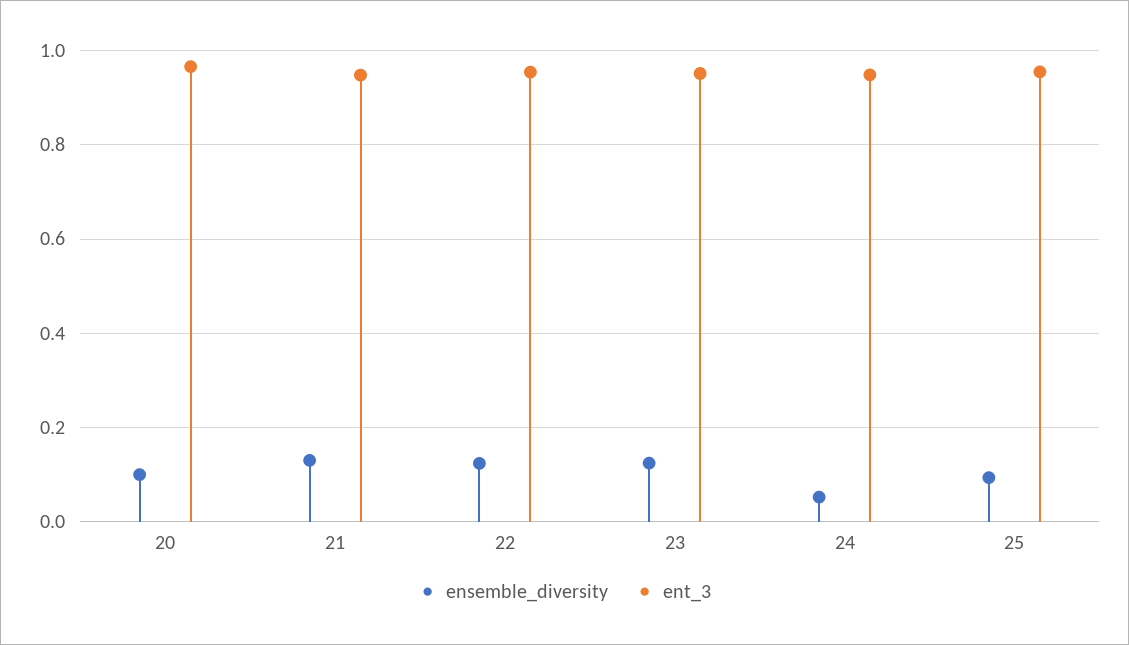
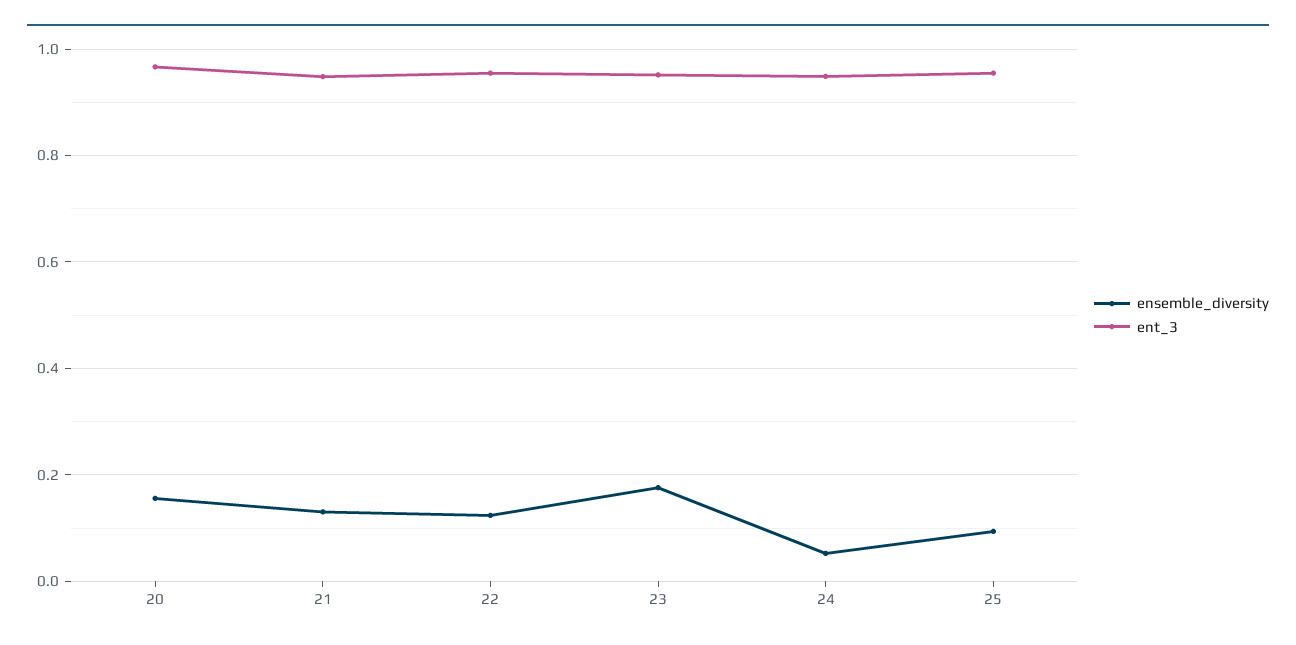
  {
    "ensemble_diversity": {
-     "20": 0.1,
+     "20": 0.16,
      "21": 0.14,
      "22": 0.12,
-     "23": 0.12,
+     "23": 0.18,
      "24": 0.06,
      "25": 0.1
    },
    "ent_3": {
      "20": 0.96,
      "21": 0.94,
      "22": 0.96,
      "23": 0.96,
      "24": 0.94,
      "25": 0.96
    }
  }

